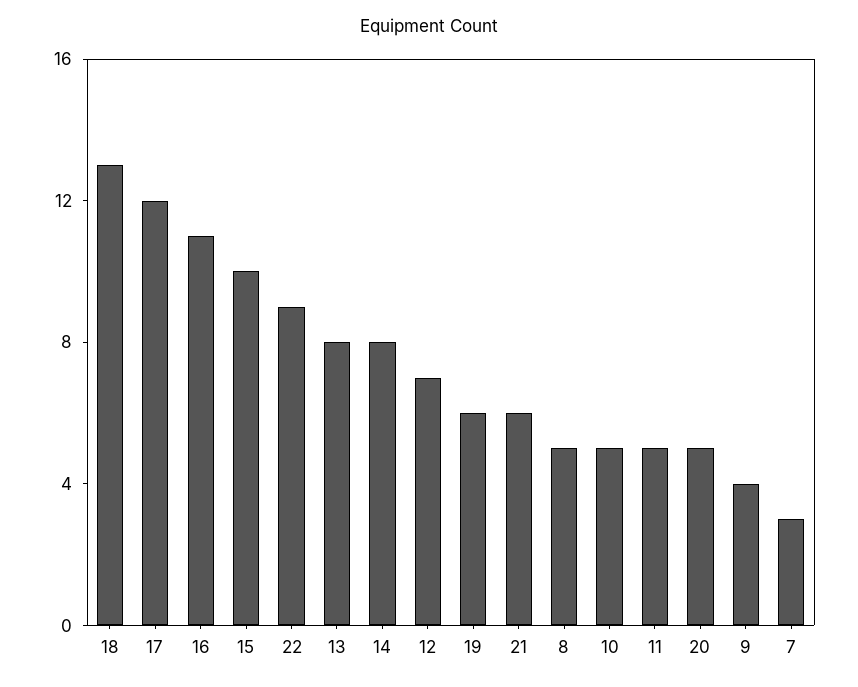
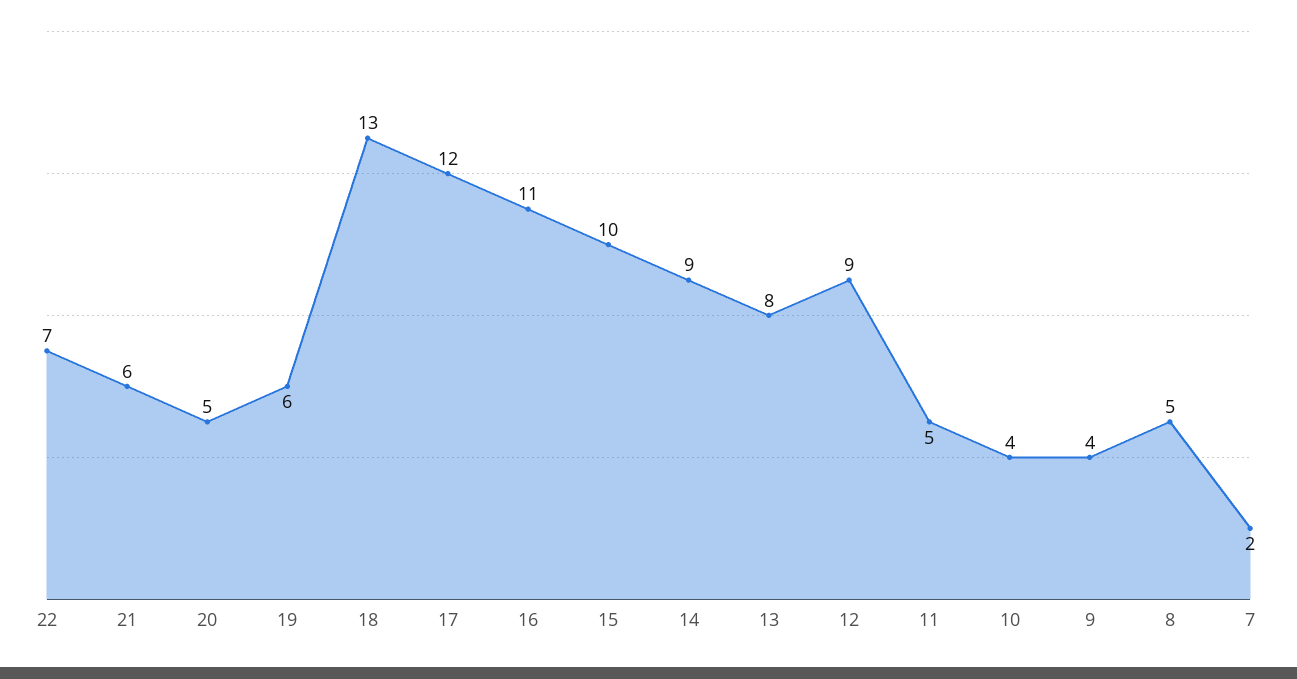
  {
    "18": 13,
    "17": 12,
    "16": 11,
    "15": 10,
-   "22": 9,
+   "22": 7,
    "13": 8,
-   "14": 8,
+   "14": 9,
-   "12": 7,
+   "12": 9,
    "19": 6,
    "21": 6,
    "8": 5,
-   "10": 5,
+   "10": 4,
    "11": 5,
    "20": 5,
    "9": 4,
-   "7": 3
+   "7": 2
  }

